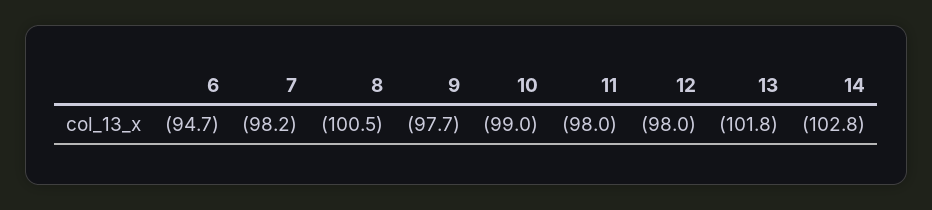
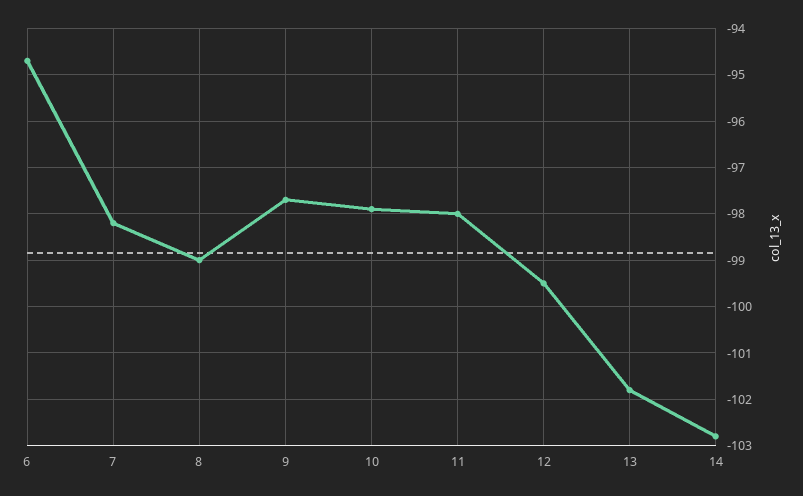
  {
    "6": -94.7,
    "7": -98.2,
-   "8": -100.5,
+   "8": -99,
    "9": -97.7,
-   "10": -99,
+   "10": -98,
    "11": -98,
-   "12": -98,
+   "12": -99.5,
    "13": -101.8,
    "14": -102.8
  }

